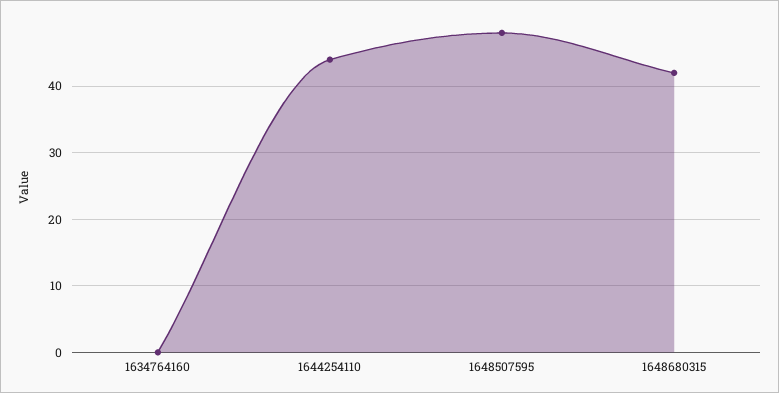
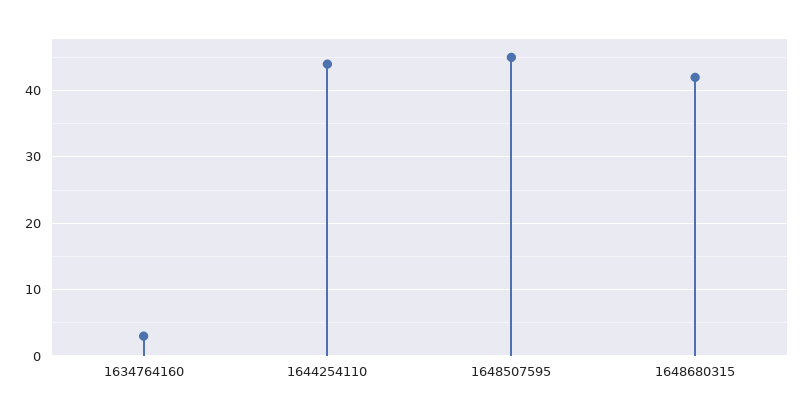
  {
-   "1634764160": 0,
+   "1634764160": 3,
    "1644254110": 44,
-   "1648507595": 48,
+   "1648507595": 45,
    "1648680315": 42
  }

